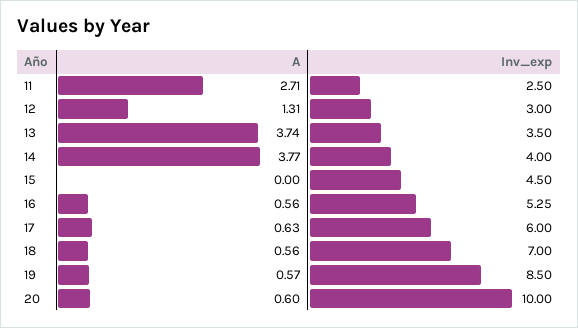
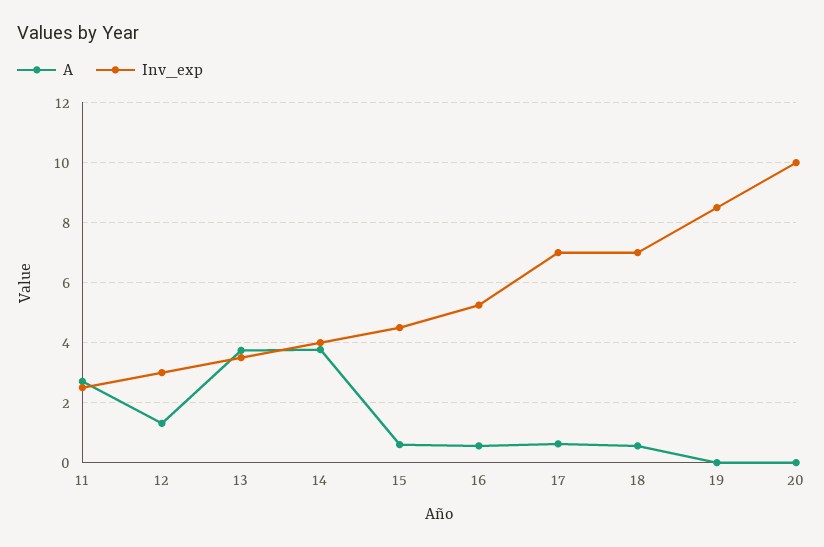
  {
    "A": {
      "11": 2.71,
      "12": 1.31,
      "13": 3.74,
      "14": 3.77,
-     "15": 0,
+     "15": 0.6,
      "16": 0.56,
      "17": 0.63,
      "18": 0.56,
-     "19": 0.57,
+     "19": 0,
-     "20": 0.6
+     "20": 0
    },
    "Inv_exp": {
      "11": 2.5,
      "12": 3,
      "13": 3.5,
      "14": 4,
      "15": 4.5,
      "16": 5.25,
-     "17": 6,
+     "17": 7,
      "18": 7,
      "19": 8.5,
      "20": 10
    }
  }

